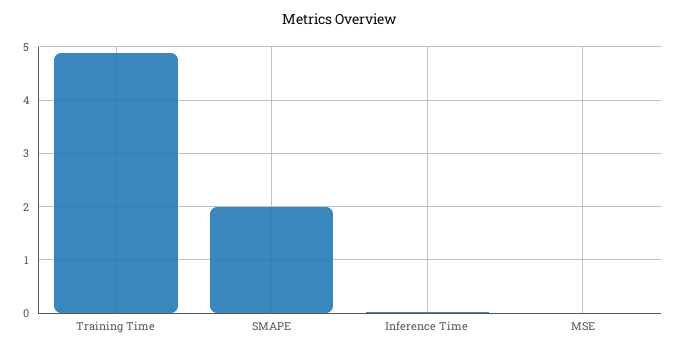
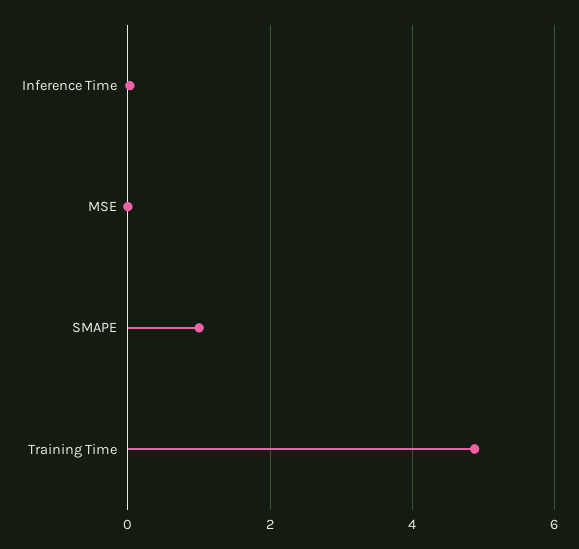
  {
    "Training Time": 4.8,
-   "SMAPE": 2,
+   "SMAPE": 1,
    "Inference Time": 0,
    "MSE": 0
  }

